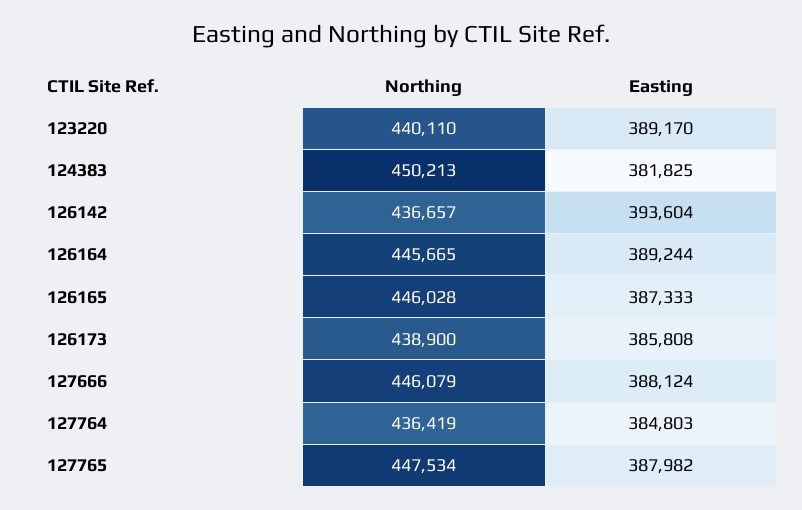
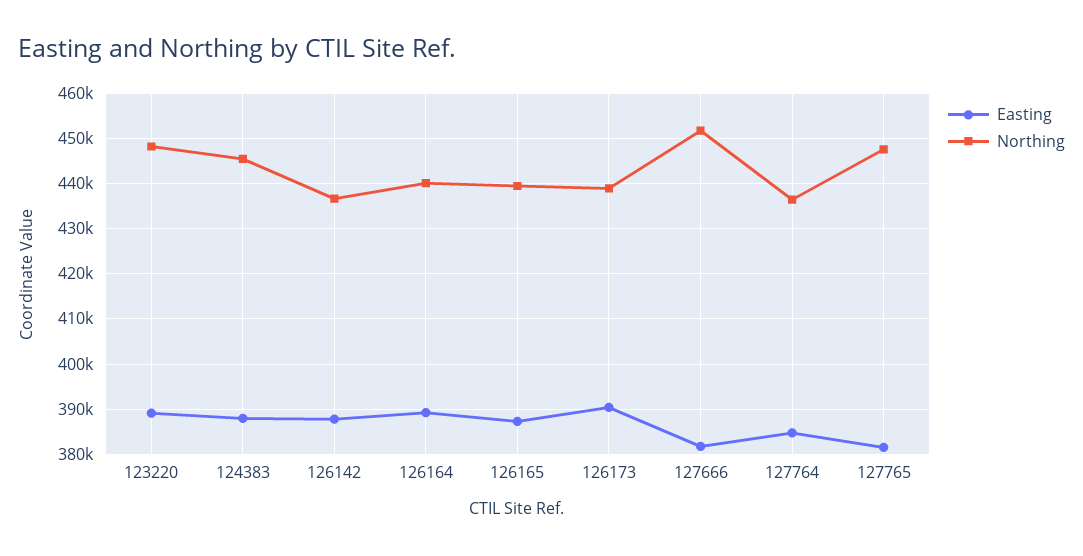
  {
    "Northing": {
-     "123220": 440110,
+     "123220": 448000,
-     "124383": 450213,
+     "124383": 446000,
      "126142": 436657,
-     "126164": 445665,
+     "126164": 440000,
-     "126165": 446028,
+     "126165": 440000,
      "126173": 438900,
-     "127666": 446079,
+     "127666": 452000,
      "127764": 436419,
      "127765": 447534
    },
    "Easting": {
      "123220": 389170,
-     "124383": 381825,
+     "124383": 388000,
-     "126142": 393604,
+     "126142": 388000,
      "126164": 389244,
      "126165": 387333,
-     "126173": 385808,
+     "126173": 390000,
-     "127666": 388124,
+     "127666": 382000,
      "127764": 384803,
-     "127765": 387982
+     "127765": 382000
    }
  }

